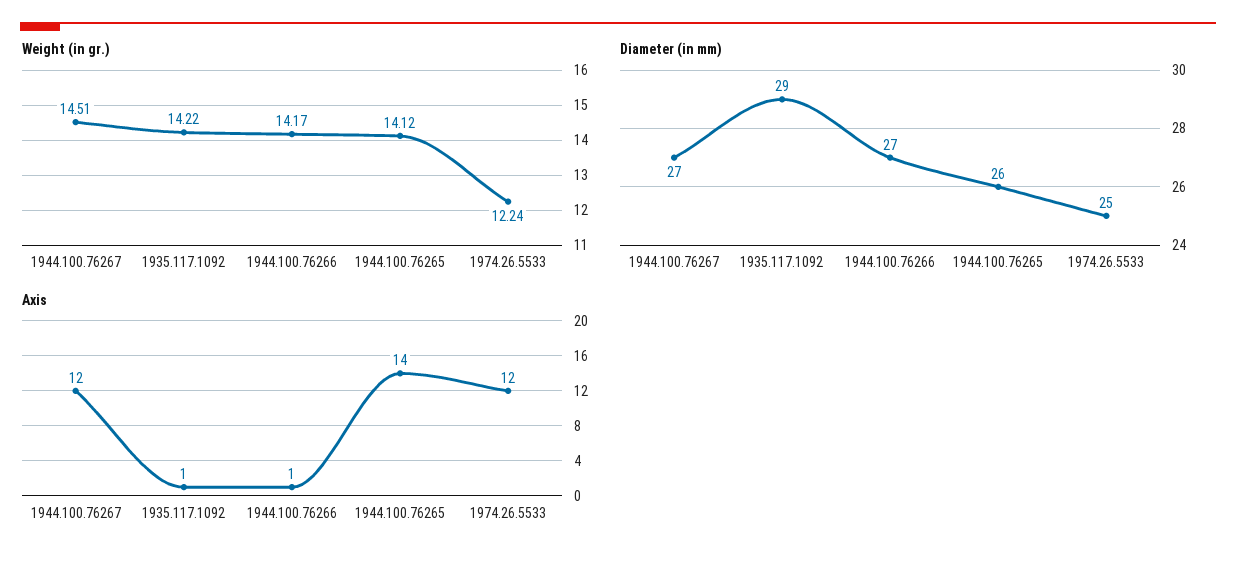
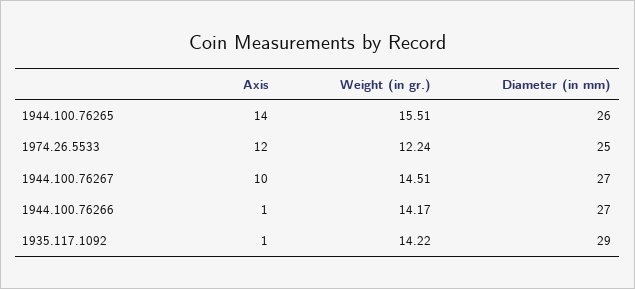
  {
    "Weight (in gr.)": {
      "1944.100.76267": 14.51,
      "1935.117.1092": 14.22,
      "1944.100.76266": 14.17,
-     "1944.100.76265": 14.12,
+     "1944.100.76265": 15.51,
      "1974.26.5533": 12.24
    },
    "Diameter (in mm)": {
      "1944.100.76267": 27,
      "1935.117.1092": 29,
      "1944.100.76266": 27,
      "1944.100.76265": 26,
      "1974.26.5533": 25
    },
    "Axis": {
-     "1944.100.76267": 12,
+     "1944.100.76267": 10,
      "1935.117.1092": 1,
      "1944.100.76266": 1,
      "1944.100.76265": 14,
      "1974.26.5533": 12
    }
  }

